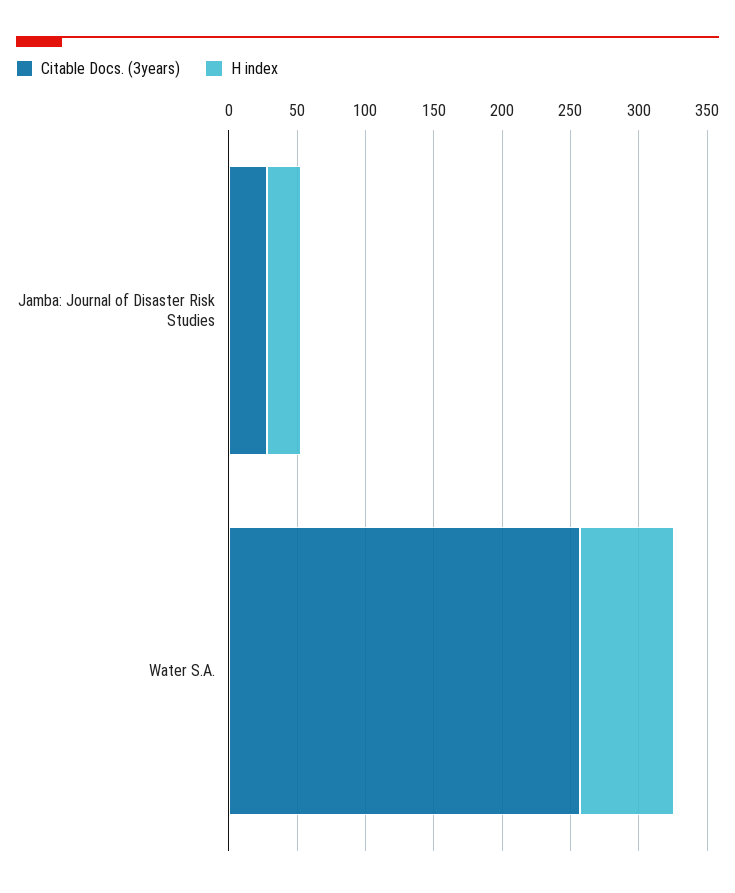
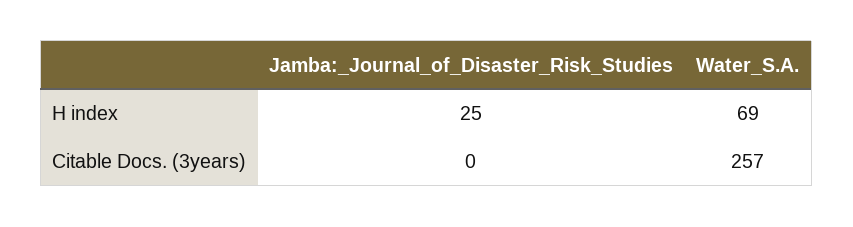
  {
    "Citable Docs. (3years)": {
-     "Jamba: Journal of Disaster Risk Studies": 30,
+     "Jamba: Journal of Disaster Risk Studies": 0,
      "Water S.A.": 257
    },
    "H index": {
      "Jamba: Journal of Disaster Risk Studies": 25,
      "Water S.A.": 69
    }
  }

